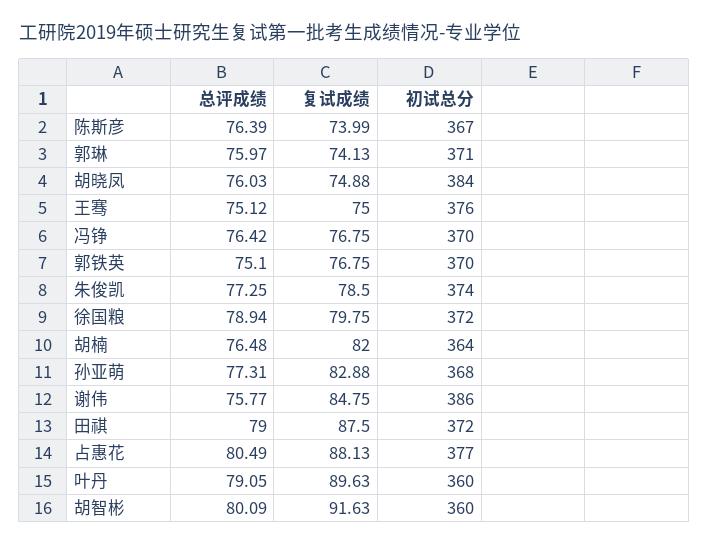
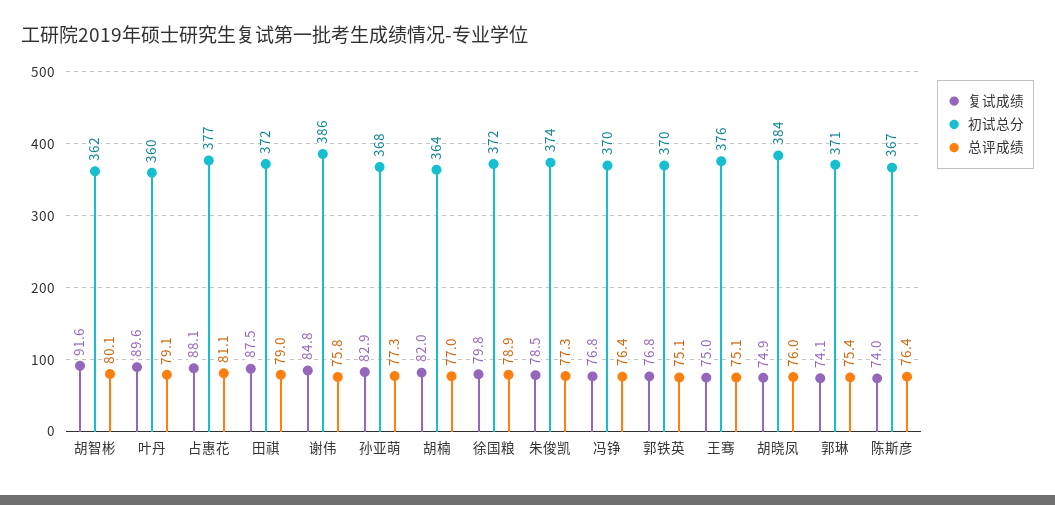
  {
    "总评成绩": {
      "陈斯彦": 76.39,
-     "郭琳": 75.97,
+     "郭琳": 75.4,
      "胡晓凤": 76.03,
      "王骞": 75.12,
      "冯铮": 76.42,
      "郭铁英": 75.1,
      "朱俊凯": 77.25,
      "徐国粮": 78.94,
-     "胡楠": 76.48,
+     "胡楠": 77,
      "孙亚萌": 77.31,
      "谢伟": 75.77,
      "田祺": 79,
-     "占惠花": 80.49,
+     "占惠花": 81.1,
      "叶丹": 79.05,
      "胡智彬": 80.09
    },
    "复试成绩": {
      "陈斯彦": 73.99,
      "郭琳": 74.13,
      "胡晓凤": 74.88,
      "王骞": 75,
      "冯铮": 76.75,
      "郭铁英": 76.75,
      "朱俊凯": 78.5,
      "徐国粮": 79.75,
      "胡楠": 82,
      "孙亚萌": 82.88,
      "谢伟": 84.75,
      "田祺": 87.5,
      "占惠花": 88.13,
      "叶丹": 89.63,
      "胡智彬": 91.63
    },
    "初试总分": {
      "陈斯彦": 367,
      "郭琳": 371,
      "胡晓凤": 384,
      "王骞": 376,
      "冯铮": 370,
      "郭铁英": 370,
      "朱俊凯": 374,
      "徐国粮": 372,
      "胡楠": 364,
      "孙亚萌": 368,
      "谢伟": 386,
      "田祺": 372,
      "占惠花": 377,
      "叶丹": 360,
-     "胡智彬": 360
+     "胡智彬": 362
    }
  }

